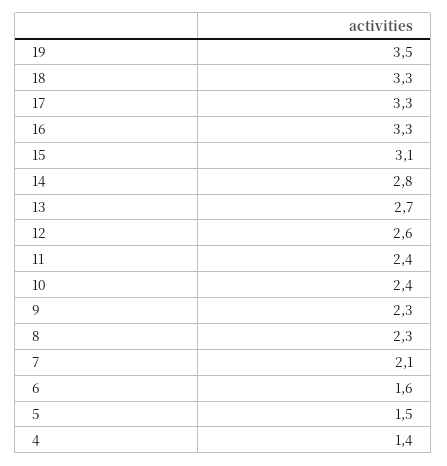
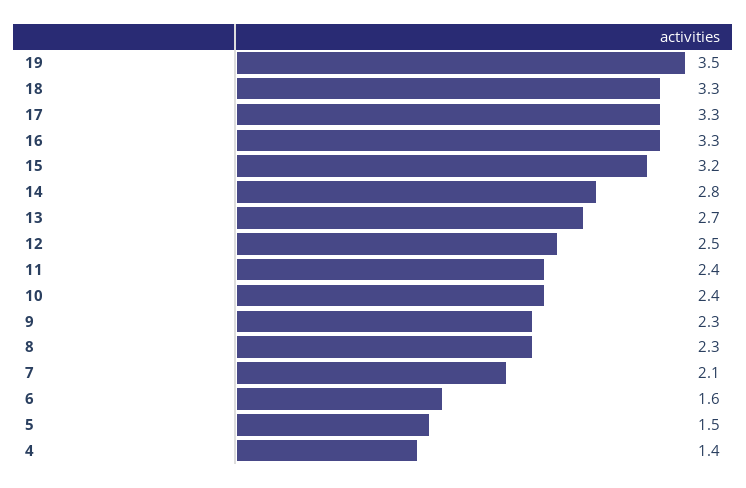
  {
    "19": 3.5,
    "18": 3.3,
    "17": 3.3,
    "16": 3.3,
-   "15": 3.1,
+   "15": 3.2,
    "14": 2.8,
    "13": 2.7,
-   "12": 2.6,
+   "12": 2.5,
    "11": 2.4,
    "10": 2.4,
    "9": 2.3,
    "8": 2.3,
    "7": 2.1,
    "6": 1.6,
    "5": 1.5,
    "4": 1.4
  }

